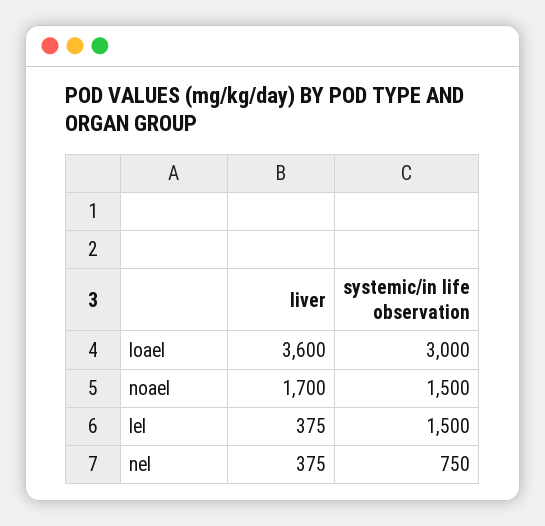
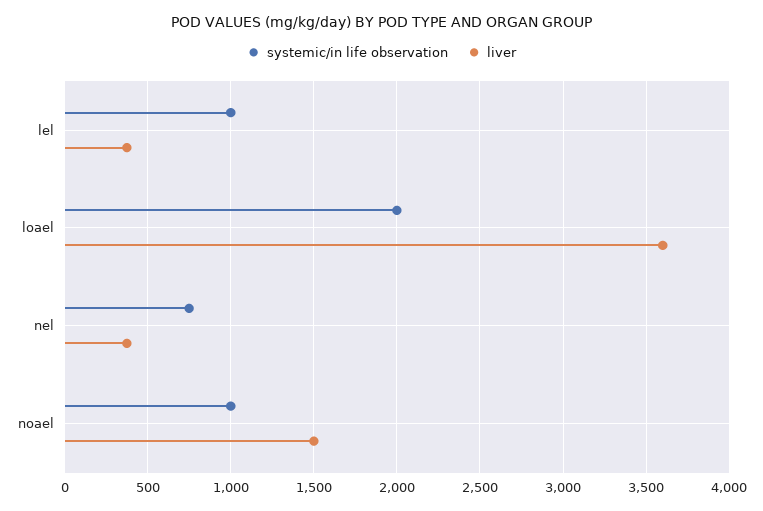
  {
    "liver": {
      "loael": 3600,
-     "noael": 1700,
+     "noael": 1500,
      "lel": 375,
      "nel": 375
    },
    "systemic/in life observation": {
-     "loael": 3000,
+     "loael": 2000,
-     "noael": 1500,
+     "noael": 1000,
-     "lel": 1500,
+     "lel": 1000,
      "nel": 750
    }
  }

